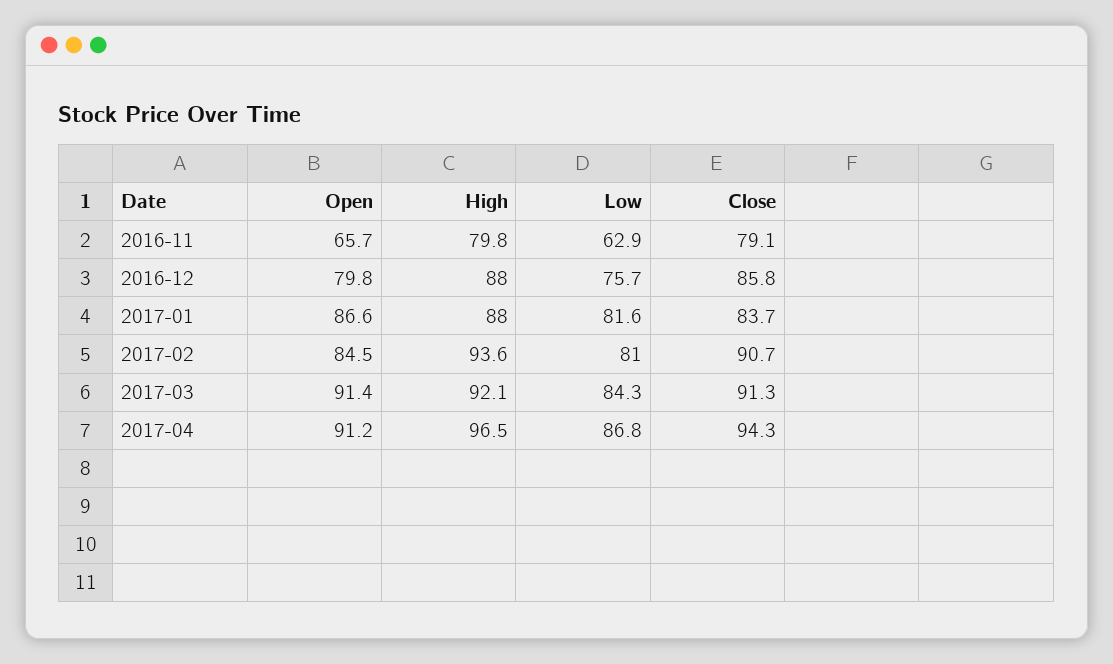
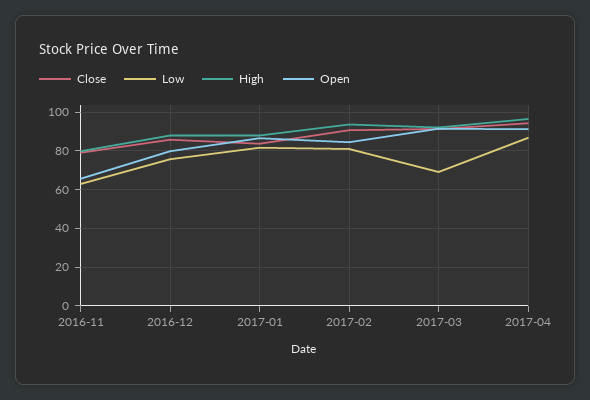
  {
    "Open": {
      "2016-11": 65.7,
      "2016-12": 79.8,
      "2017-01": 86.6,
      "2017-02": 84.5,
      "2017-03": 91.4,
      "2017-04": 91.2
    },
    "High": {
      "2016-11": 79.8,
      "2016-12": 88,
      "2017-01": 88,
      "2017-02": 93.6,
      "2017-03": 92.1,
      "2017-04": 96.5
    },
    "Low": {
      "2016-11": 62.9,
      "2016-12": 75.7,
      "2017-01": 81.6,
      "2017-02": 81,
-     "2017-03": 84.3,
+     "2017-03": 70,
      "2017-04": 86.8
    },
    "Close": {
      "2016-11": 79.1,
      "2016-12": 85.8,
      "2017-01": 83.7,
      "2017-02": 90.7,
      "2017-03": 91.3,
      "2017-04": 94.3
    }
  }

